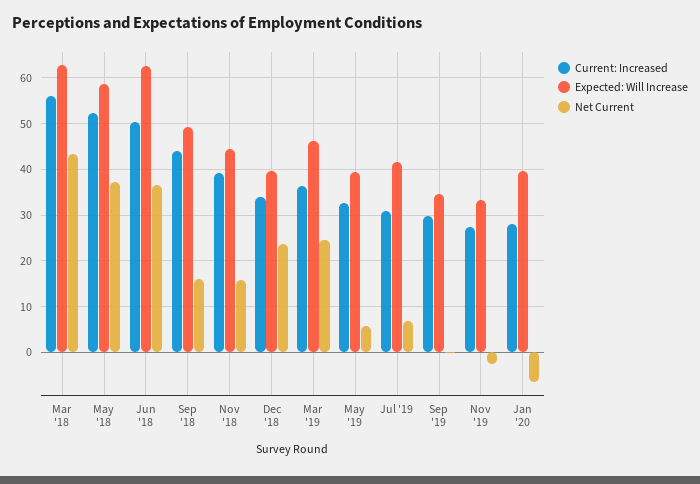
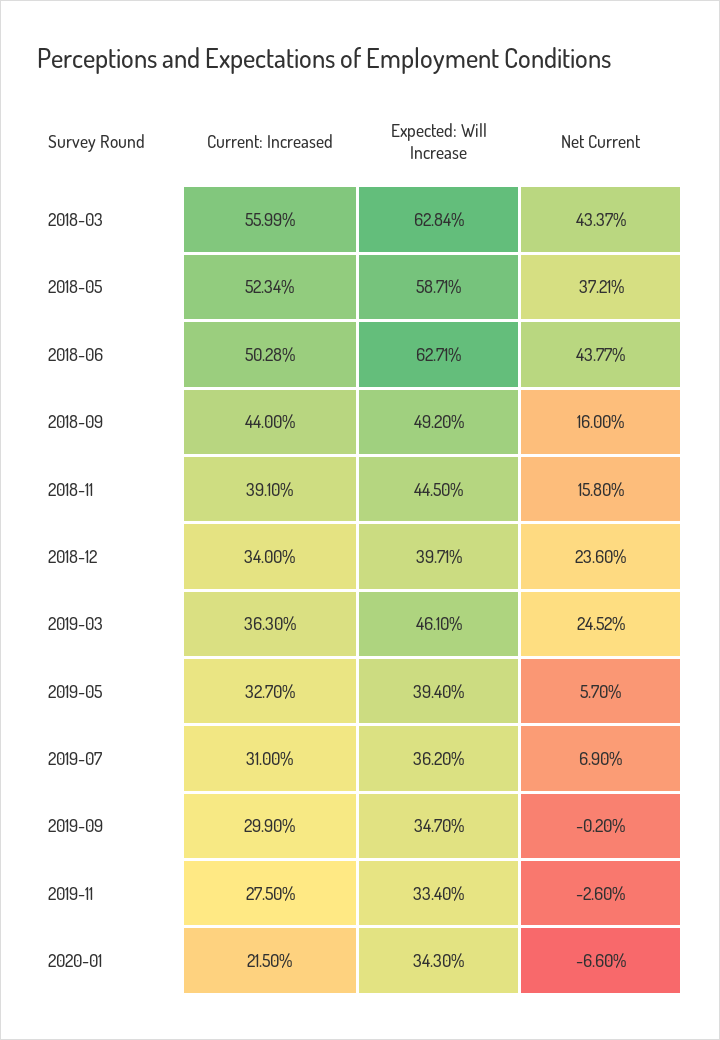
  {
    "Current: Increased": {
      "Mar '18": 55.99,
      "May '18": 52.34,
      "Jun '18": 50.28,
      "Sep '18": 44,
      "Nov '18": 39.1,
      "Dec '18": 34,
      "Mar '19": 36.3,
      "May '19": 32.7,
      "Jul '19": 31,
      "Sep '19": 29.9,
      "Nov '19": 27.5,
-     "Jan '20": 28
+     "Jan '20": 21.5
    },
    "Expected: Will Increase": {
      "Mar '18": 62.84,
      "May '18": 58.71,
      "Jun '18": 62.71,
      "Sep '18": 49.2,
      "Nov '18": 44.5,
      "Dec '18": 39.71,
      "Mar '19": 46.1,
      "May '19": 39.4,
-     "Jul '19": 42,
+     "Jul '19": 36.2,
      "Sep '19": 34.7,
      "Nov '19": 33.4,
-     "Jan '20": 40
+     "Jan '20": 34.3
    },
    "Net Current": {
      "Mar '18": 43.37,
      "May '18": 37.21,
-     "Jun '18": 36,
+     "Jun '18": 43.77,
      "Sep '18": 16,
      "Nov '18": 15.8,
      "Dec '18": 23.6,
      "Mar '19": 24.52,
      "May '19": 5.7,
      "Jul '19": 6.9,
      "Sep '19": -0.2,
      "Nov '19": -2.6,
      "Jan '20": -6.6
    }
  }

